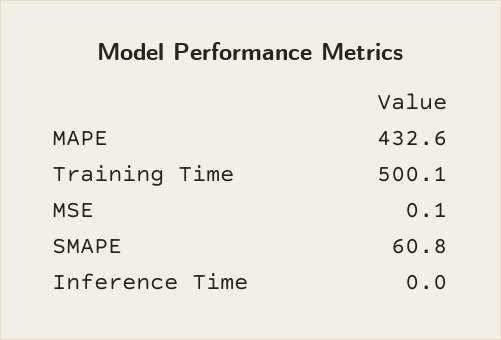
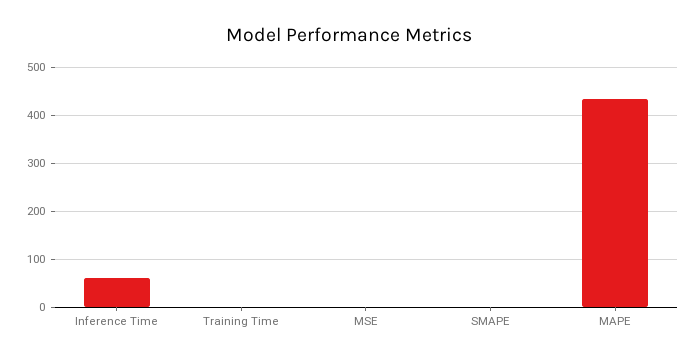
  {
    "MAPE": 432.6,
-   "Training Time": 500.1,
+   "Training Time": 0,
    "MSE": 0.1,
-   "SMAPE": 60.8,
+   "SMAPE": 0,
-   "Inference Time": 0
+   "Inference Time": 60
  }

